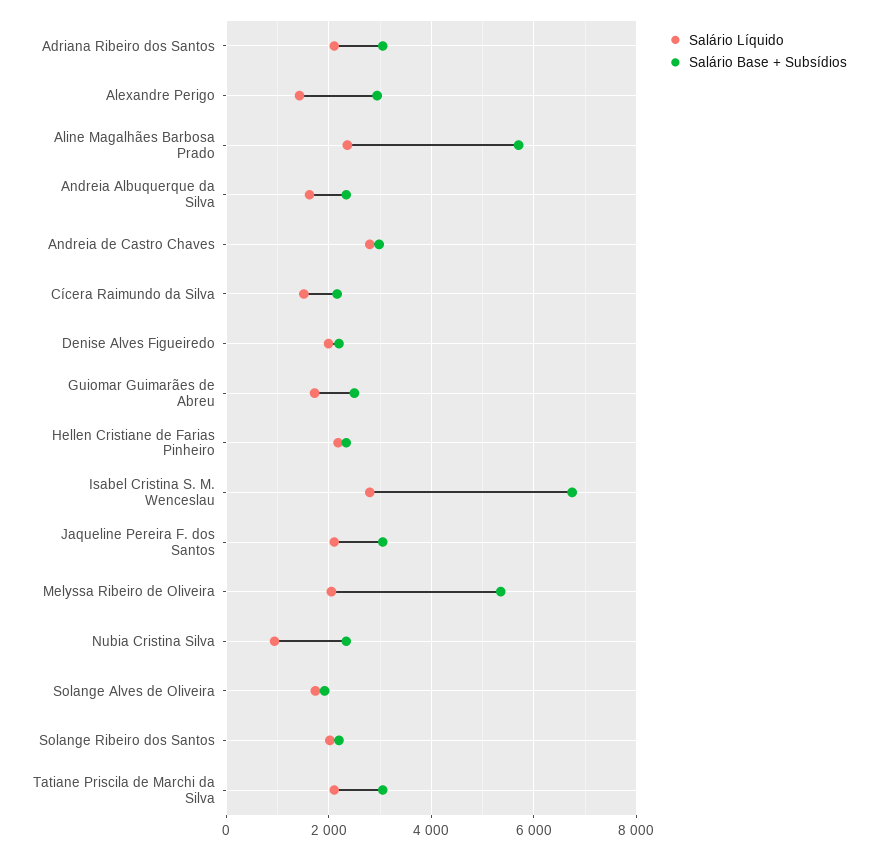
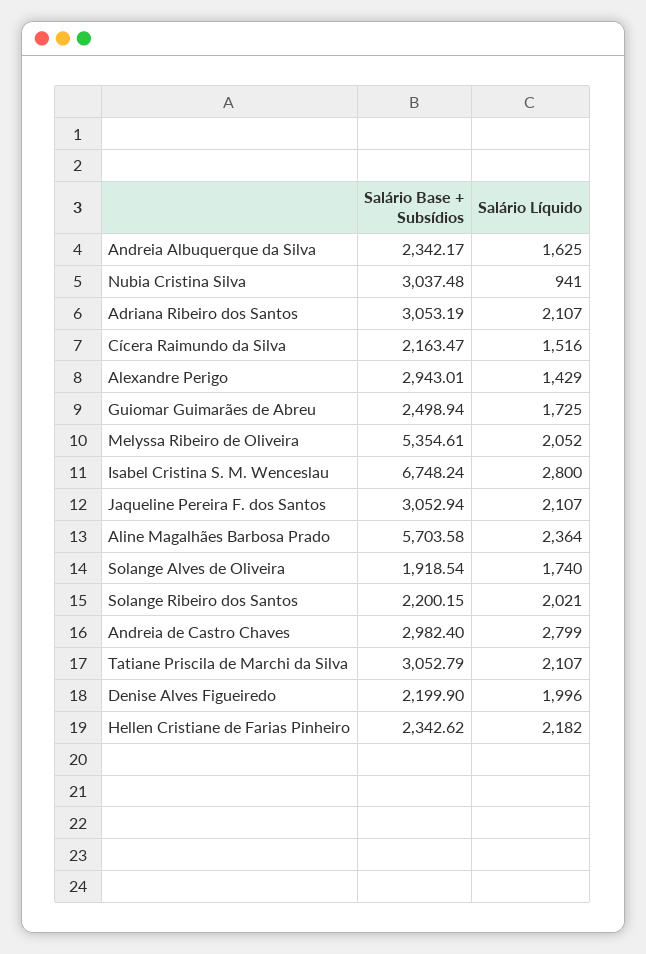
  {
    "Salário Líquido": {
      "Adriana Ribeiro dos Santos": 2107,
      "Alexandre Perigo": 1429,
      "Aline Magalhães Barbosa Prado": 2364,
      "Andreia Albuquerque da Silva": 1625,
      "Andreia de Castro Chaves": 2799,
      "Cícera Raimundo da Silva": 1516,
      "Denise Alves Figueiredo": 1996,
      "Guiomar Guimarães de Abreu": 1725,
      "Hellen Cristiane de Farias Pinheiro": 2182,
      "Isabel Cristina S. M. Wenceslau": 2800,
      "Jaqueline Pereira F. dos Santos": 2107,
      "Melyssa Ribeiro de Oliveira": 2052,
      "Nubia Cristina Silva": 941,
      "Solange Alves de Oliveira": 1740,
      "Solange Ribeiro dos Santos": 2021,
      "Tatiane Priscila de Marchi da Silva": 2107
    },
    "Salário Base + Subsídios": {
      "Adriana Ribeiro dos Santos": 3053.19,
      "Alexandre Perigo": 2943.01,
      "Aline Magalhães Barbosa Prado": 5703.58,
      "Andreia Albuquerque da Silva": 2342.17,
      "Andreia de Castro Chaves": 2982.4,
      "Cícera Raimundo da Silva": 2163.47,
      "Denise Alves Figueiredo": 2199.9,
      "Guiomar Guimarães de Abreu": 2498.94,
      "Hellen Cristiane de Farias Pinheiro": 2342.62,
      "Isabel Cristina S. M. Wenceslau": 6748.24,
      "Jaqueline Pereira F. dos Santos": 3052.94,
      "Melyssa Ribeiro de Oliveira": 5354.61,
-     "Nubia Cristina Silva": 2400,
+     "Nubia Cristina Silva": 3037.48,
      "Solange Alves de Oliveira": 1918.54,
      "Solange Ribeiro dos Santos": 2200.15,
      "Tatiane Priscila de Marchi da Silva": 3052.79
    }
  }

